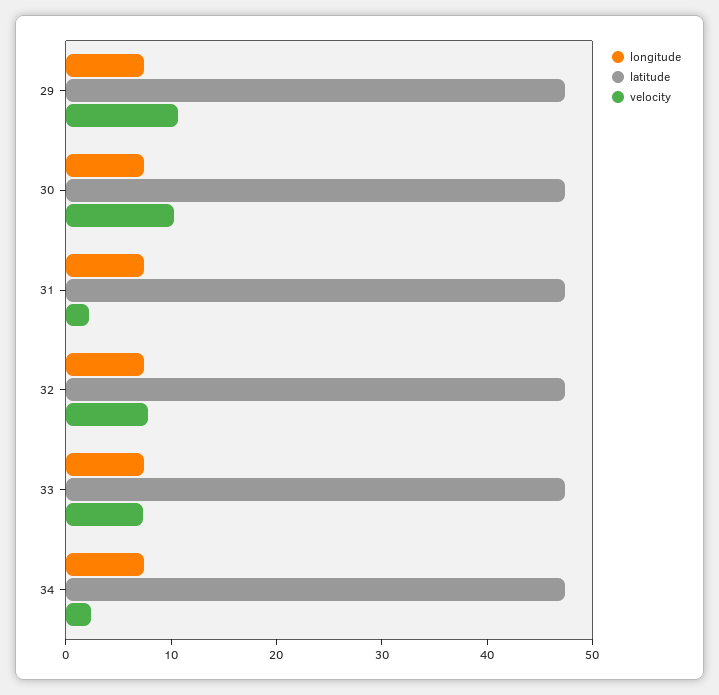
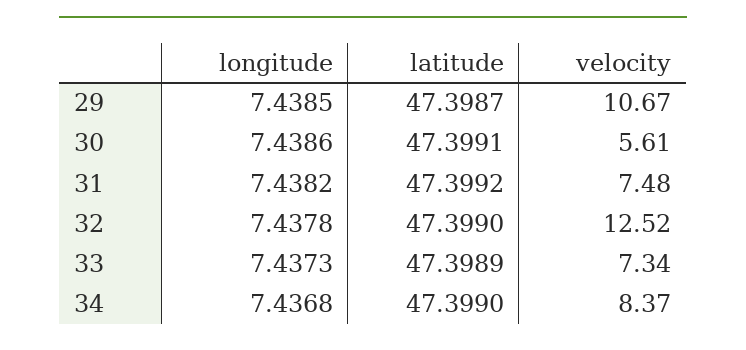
  {
    "longitude": {
      "29": 7.4385,
      "30": 7.4386,
      "31": 7.4382,
      "32": 7.4378,
      "33": 7.4373,
      "34": 7.4368
    },
    "latitude": {
      "29": 47.3987,
      "30": 47.3991,
      "31": 47.3992,
      "32": 47.399,
      "33": 47.3989,
      "34": 47.399
    },
    "velocity": {
      "29": 10.67,
-     "30": 10,
+     "30": 5.61,
-     "31": 2,
+     "31": 7.48,
-     "32": 8,
+     "32": 12.52,
      "33": 7.34,
-     "34": 2
+     "34": 8.37
    }
  }

